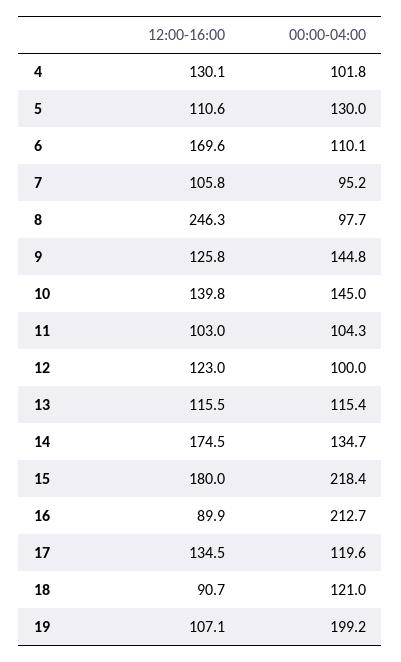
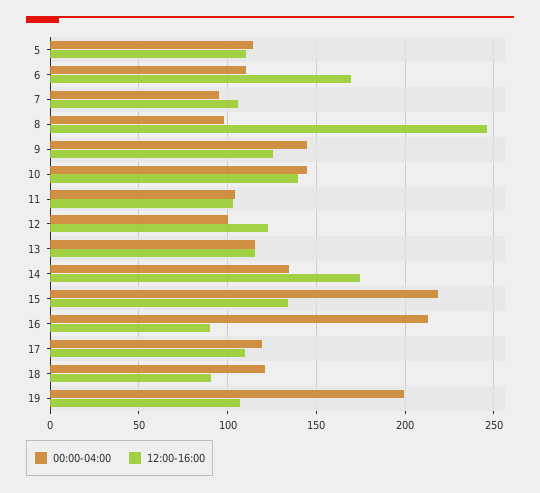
  {
    "12:00-16:00": {
-     "4": 130.1,
      "5": 110.6,
      "6": 169.6,
      "7": 105.8,
      "8": 246.3,
      "9": 125.8,
      "10": 139.8,
      "11": 103,
      "12": 123,
      "13": 115.5,
      "14": 174.5,
-     "15": 180,
+     "15": 135,
      "16": 89.9,
-     "17": 134.5,
+     "17": 110,
      "18": 90.7,
      "19": 107.1
    },
    "00:00-04:00": {
-     "4": 101.8,
-     "5": 130,
+     "5": 115,
      "6": 110.1,
      "7": 95.2,
      "8": 97.7,
      "9": 144.8,
      "10": 145,
      "11": 104.3,
      "12": 100,
      "13": 115.4,
      "14": 134.7,
      "15": 218.4,
      "16": 212.7,
      "17": 119.6,
      "18": 121,
      "19": 199.2
    }
  }

